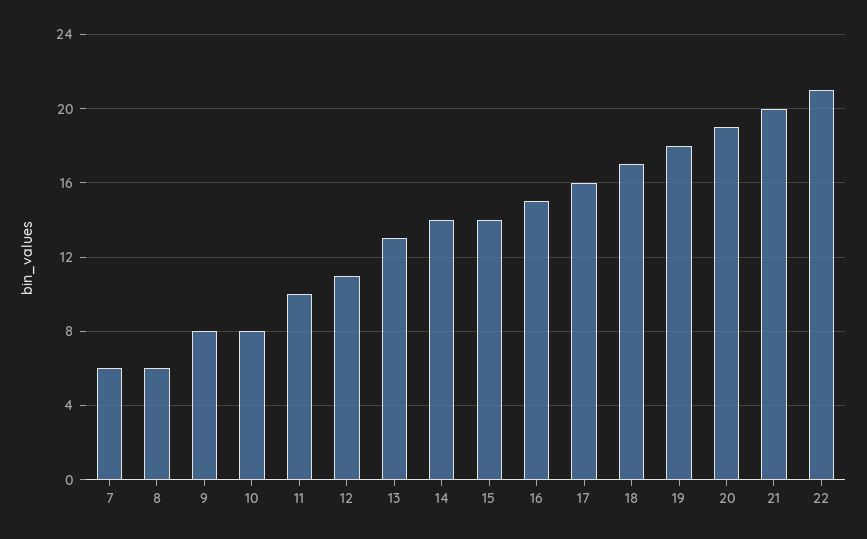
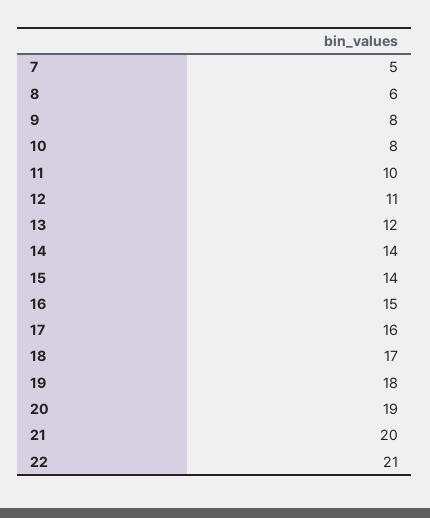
  {
-   "7": 6,
+   "7": 5,
    "8": 6,
    "9": 8,
    "10": 8,
    "11": 10,
    "12": 11,
-   "13": 13,
+   "13": 12,
    "14": 14,
    "15": 14,
    "16": 15,
    "17": 16,
    "18": 17,
    "19": 18,
    "20": 19,
    "21": 20,
    "22": 21
  }

